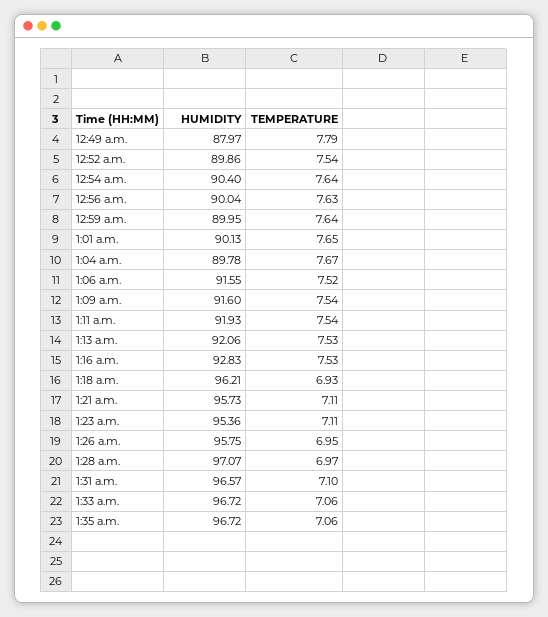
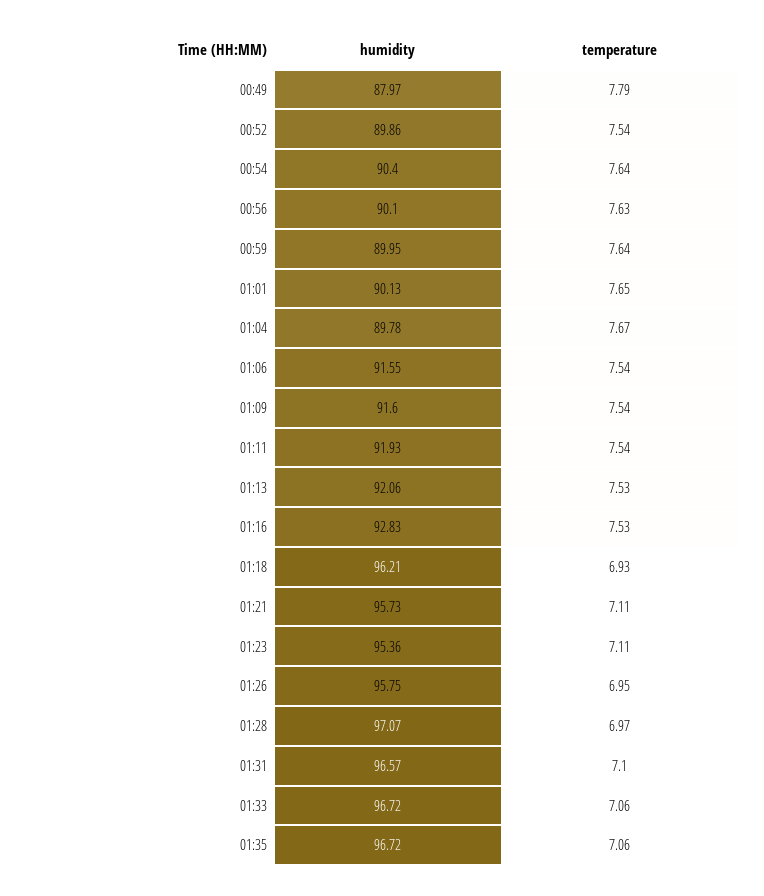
  {
    "HUMIDITY": {
      "12:49 a.m.": 87.97,
      "12:52 a.m.": 89.86,
      "12:54 a.m.": 90.4,
-     "12:56 a.m.": 90.04,
+     "12:56 a.m.": 90.1,
      "12:59 a.m.": 89.95,
      "1:01 a.m.": 90.13,
      "1:04 a.m.": 89.78,
      "1:06 a.m.": 91.55,
      "1:09 a.m.": 91.6,
      "1:11 a.m.": 91.93,
      "1:13 a.m.": 92.06,
      "1:16 a.m.": 92.83,
      "1:18 a.m.": 96.21,
      "1:21 a.m.": 95.73,
      "1:23 a.m.": 95.36,
      "1:26 a.m.": 95.75,
      "1:28 a.m.": 97.07,
      "1:31 a.m.": 96.57,
      "1:33 a.m.": 96.72,
      "1:35 a.m.": 96.72
    },
    "TEMPERATURE": {
      "12:49 a.m.": 7.79,
      "12:52 a.m.": 7.54,
      "12:54 a.m.": 7.64,
      "12:56 a.m.": 7.63,
      "12:59 a.m.": 7.64,
      "1:01 a.m.": 7.65,
      "1:04 a.m.": 7.67,
-     "1:06 a.m.": 7.52,
+     "1:06 a.m.": 7.54,
      "1:09 a.m.": 7.54,
      "1:11 a.m.": 7.54,
      "1:13 a.m.": 7.53,
      "1:16 a.m.": 7.53,
      "1:18 a.m.": 6.93,
      "1:21 a.m.": 7.11,
      "1:23 a.m.": 7.11,
      "1:26 a.m.": 6.95,
      "1:28 a.m.": 6.97,
      "1:31 a.m.": 7.1,
      "1:33 a.m.": 7.06,
      "1:35 a.m.": 7.06
    }
  }

